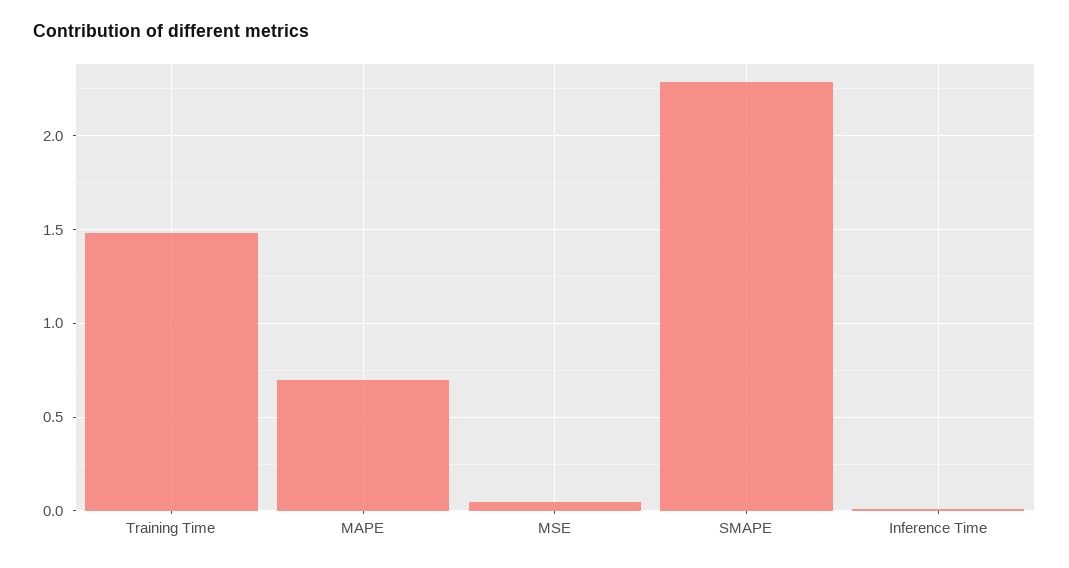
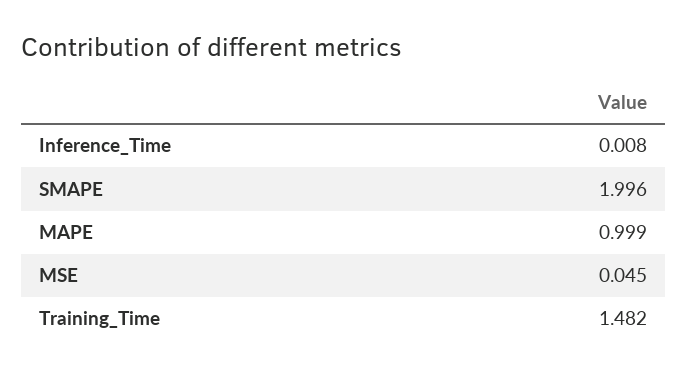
  {
    "Training Time": 1.482,
-   "MAPE": 0.7,
+   "MAPE": 0.999,
    "MSE": 0.045,
-   "SMAPE": 2.3,
+   "SMAPE": 1.996,
    "Inference Time": 0.008
  }

